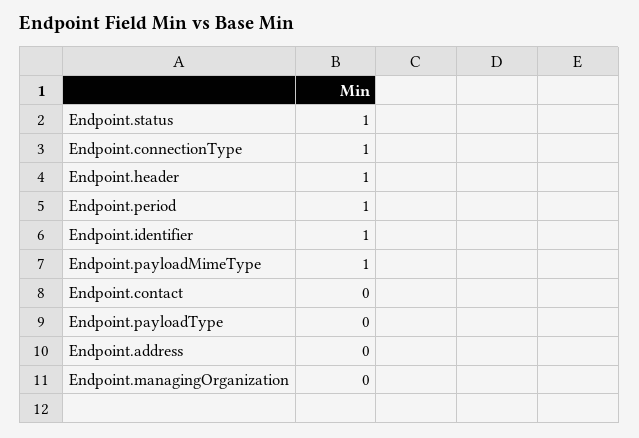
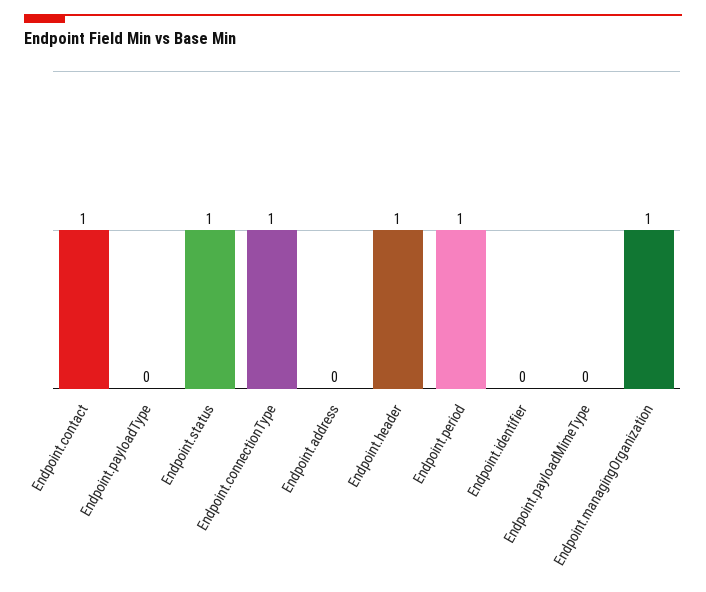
  {
    "Endpoint.status": 1,
    "Endpoint.connectionType": 1,
    "Endpoint.header": 1,
    "Endpoint.period": 1,
-   "Endpoint.identifier": 1,
+   "Endpoint.identifier": 0,
-   "Endpoint.payloadMimeType": 1,
+   "Endpoint.payloadMimeType": 0,
-   "Endpoint.contact": 0,
+   "Endpoint.contact": 1,
    "Endpoint.payloadType": 0,
    "Endpoint.address": 0,
-   "Endpoint.managingOrganization": 0
+   "Endpoint.managingOrganization": 1
  }

